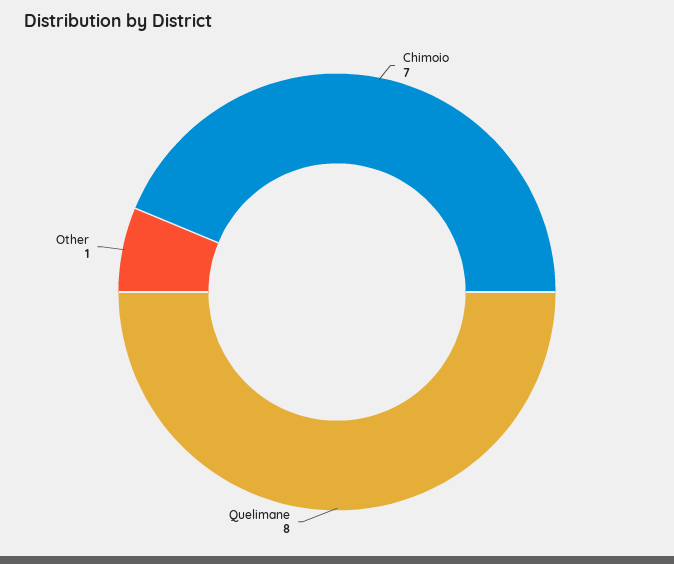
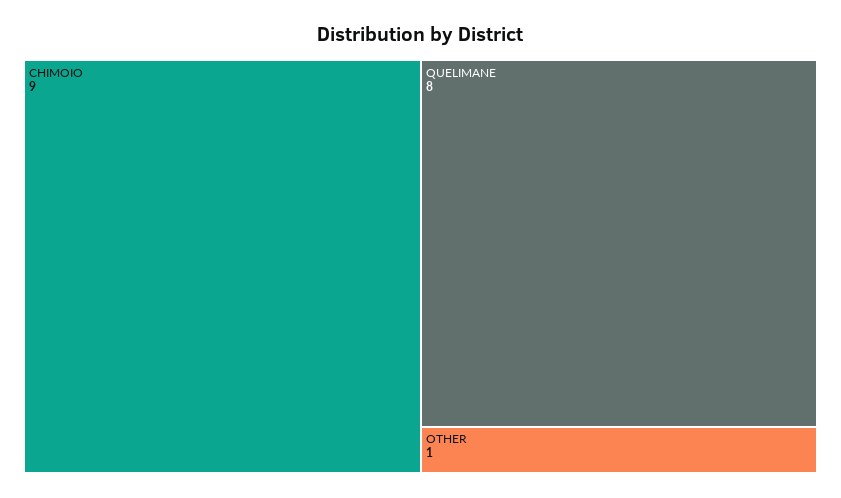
  {
-   "Chimoio": 7,
+   "Chimoio": 9,
    "Quelimane": 8,
    "Other": 1
  }

